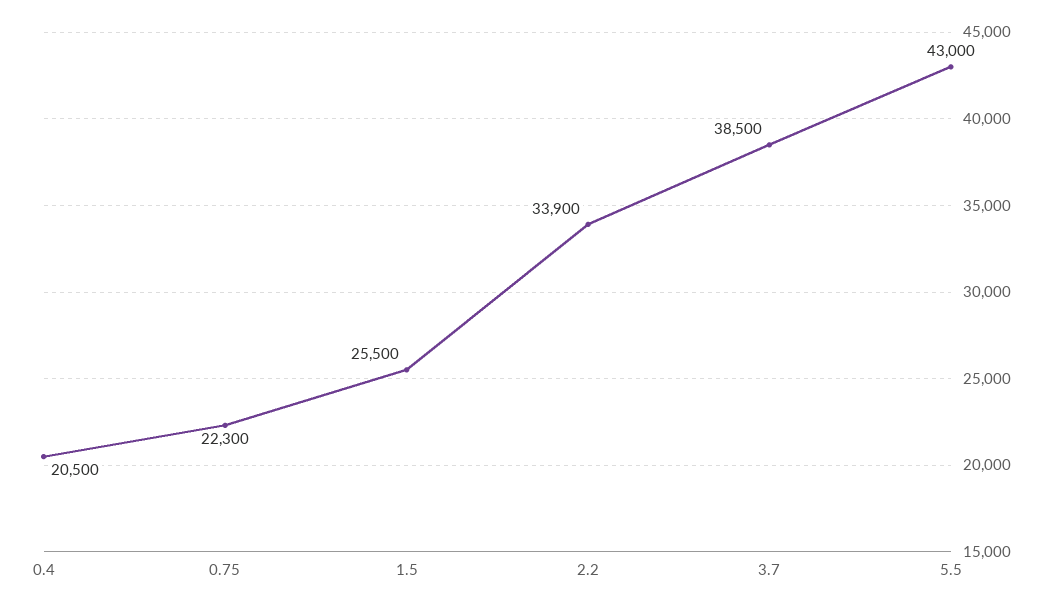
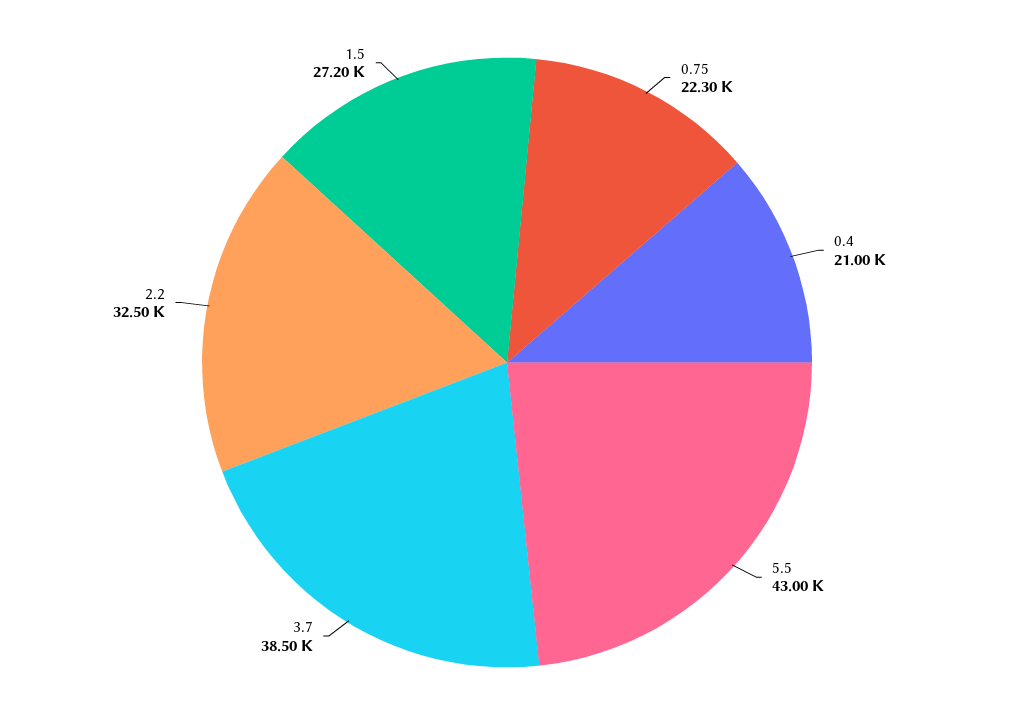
  {
-   "0.4": 20500,
+   "0.4": 21000,
    "0.75": 22300,
-   "1.5": 25500,
+   "1.5": 27200,
-   "2.2": 33900,
+   "2.2": 32500,
    "3.7": 38500,
    "5.5": 43000
  }

